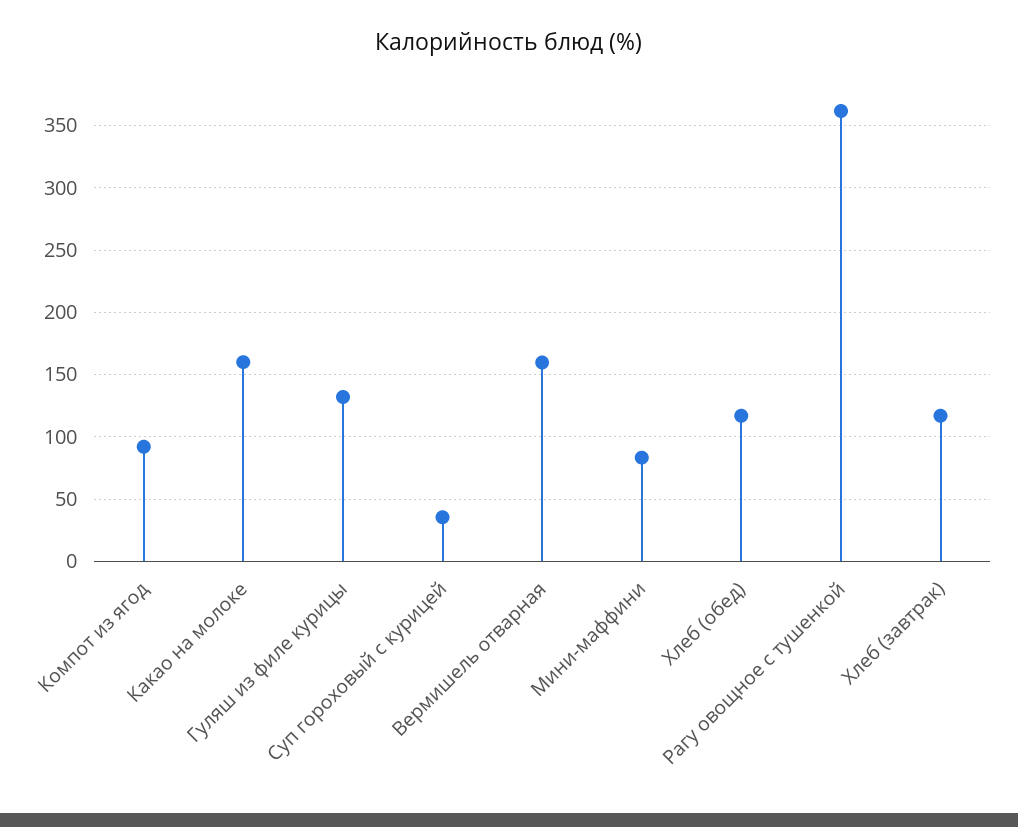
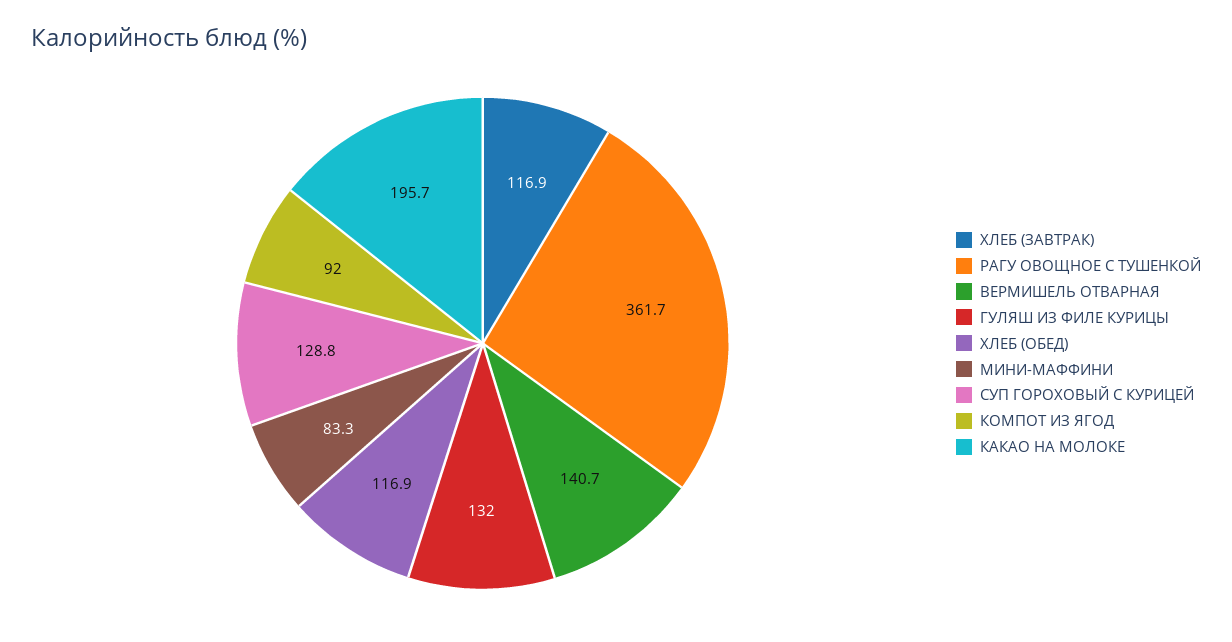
  {
    "Компот из ягод": 92,
-   "Какао на молоке": 160,
+   "Какао на молоке": 195.7,
    "Гуляш из филе курицы": 132,
-   "Суп гороховый с курицей": 35,
+   "Суп гороховый с курицей": 128.8,
-   "Вермишель отварная": 160,
+   "Вермишель отварная": 140.7,
    "Мини-маффини": 83.3,
    "Хлеб (обед)": 116.9,
    "Рагу овощное с тушенкой": 361.7,
    "Хлеб (завтрак)": 116.9
  }

